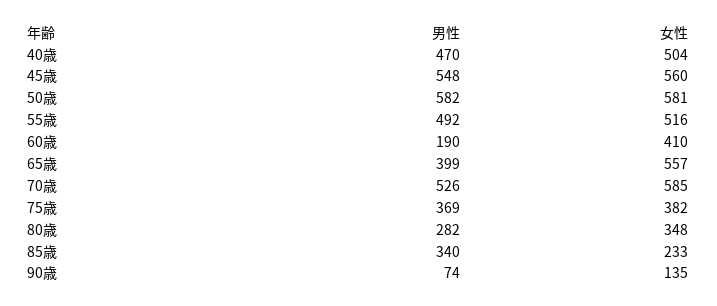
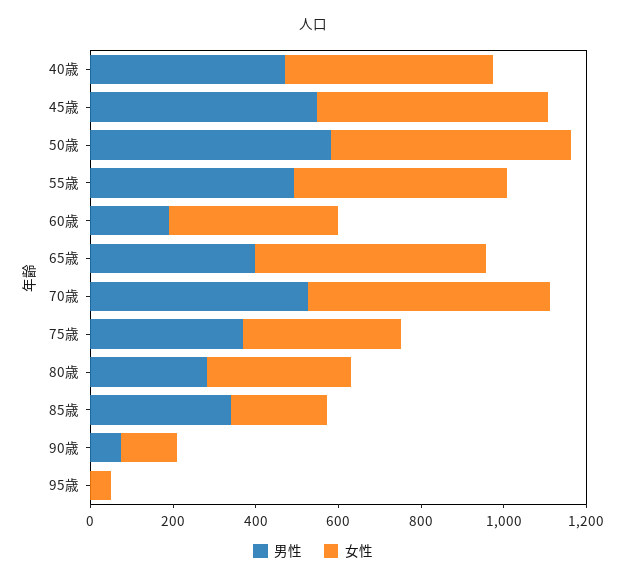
  {
    "男性": {
      "40歳": 470,
      "45歳": 548,
      "50歳": 582,
      "55歳": 492,
      "60歳": 190,
      "65歳": 399,
      "70歳": 526,
      "75歳": 369,
      "80歳": 282,
      "85歳": 340,
-     "90歳": 74
+     "90歳": 74,
+     "95歳": 0
    },
    "女性": {
      "40歳": 504,
      "45歳": 560,
      "50歳": 581,
      "55歳": 516,
      "60歳": 410,
      "65歳": 557,
      "70歳": 585,
      "75歳": 382,
      "80歳": 348,
      "85歳": 233,
-     "90歳": 135
+     "90歳": 135,
+     "95歳": 50
    }
  }

